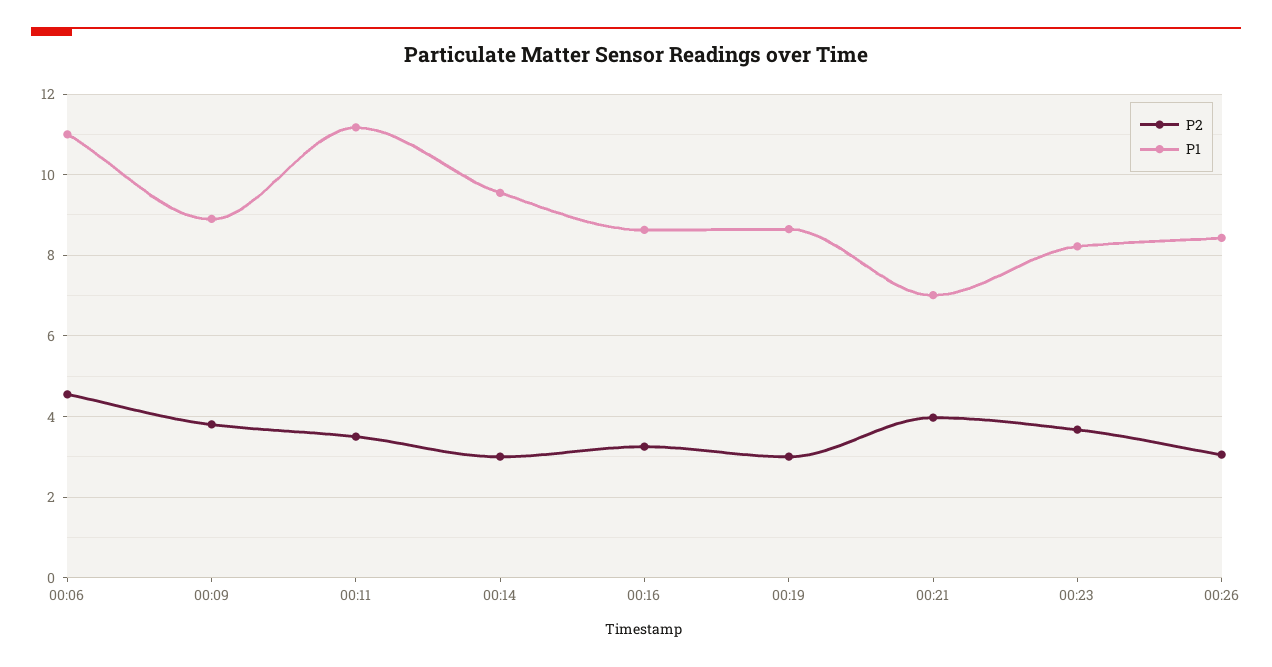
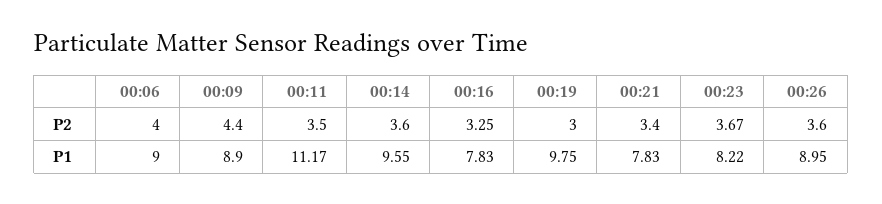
  {
    "P2": {
-     "00:06": 4.6,
+     "00:06": 4,
-     "00:09": 3.8,
+     "00:09": 4.4,
      "00:11": 3.5,
-     "00:14": 3,
+     "00:14": 3.6,
      "00:16": 3.25,
      "00:19": 3,
-     "00:21": 4,
+     "00:21": 3.4,
      "00:23": 3.67,
-     "00:26": 3
+     "00:26": 3.6
    },
    "P1": {
-     "00:06": 11,
+     "00:06": 9,
      "00:09": 8.9,
      "00:11": 11.17,
      "00:14": 9.55,
-     "00:16": 8.6,
+     "00:16": 7.83,
-     "00:19": 8.6,
+     "00:19": 9.75,
-     "00:21": 7,
+     "00:21": 7.83,
      "00:23": 8.22,
-     "00:26": 8.4
+     "00:26": 8.95
    }
  }

